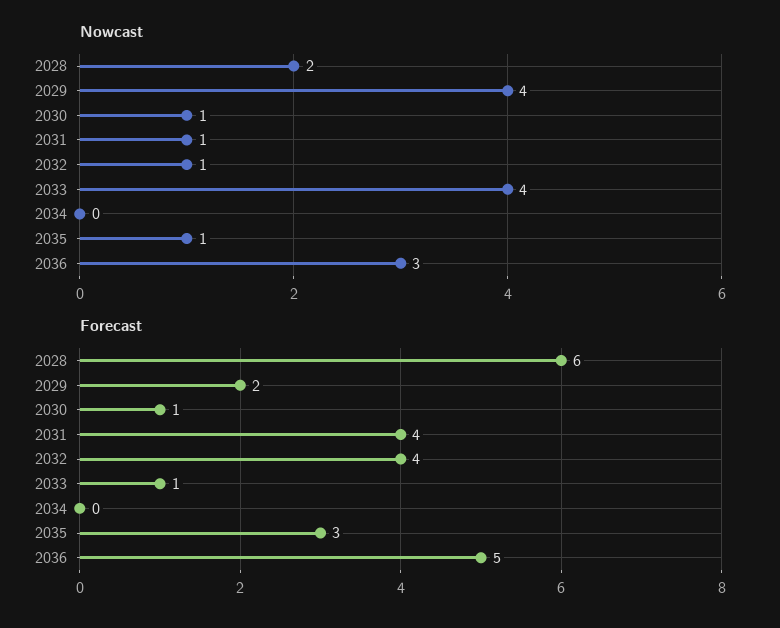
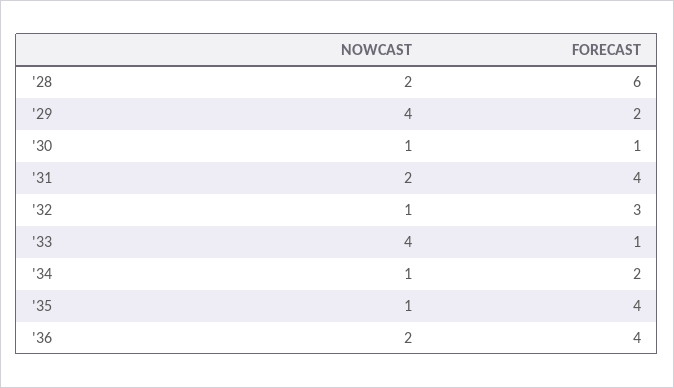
  {
    "Nowcast": {
      "2028": 2,
      "2029": 4,
      "2030": 1,
-     "2031": 1,
+     "2031": 2,
      "2032": 1,
      "2033": 4,
-     "2034": 0,
+     "2034": 1,
      "2035": 1,
-     "2036": 3
+     "2036": 2
    },
    "Forecast": {
      "2028": 6,
      "2029": 2,
      "2030": 1,
      "2031": 4,
-     "2032": 4,
+     "2032": 3,
      "2033": 1,
-     "2034": 0,
+     "2034": 2,
-     "2035": 3,
+     "2035": 4,
-     "2036": 5
+     "2036": 4
    }
  }

